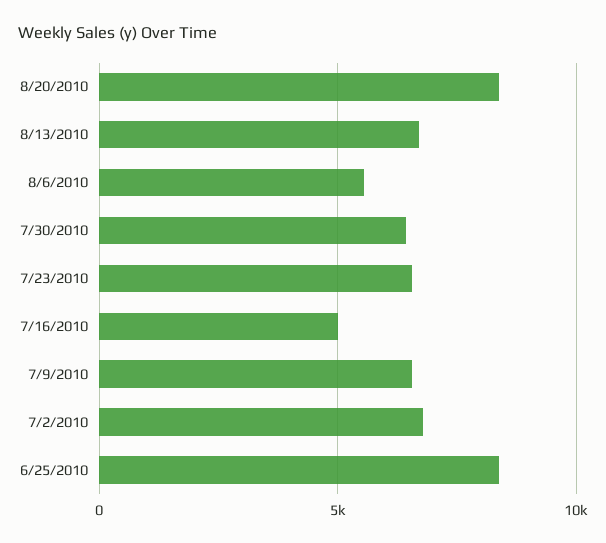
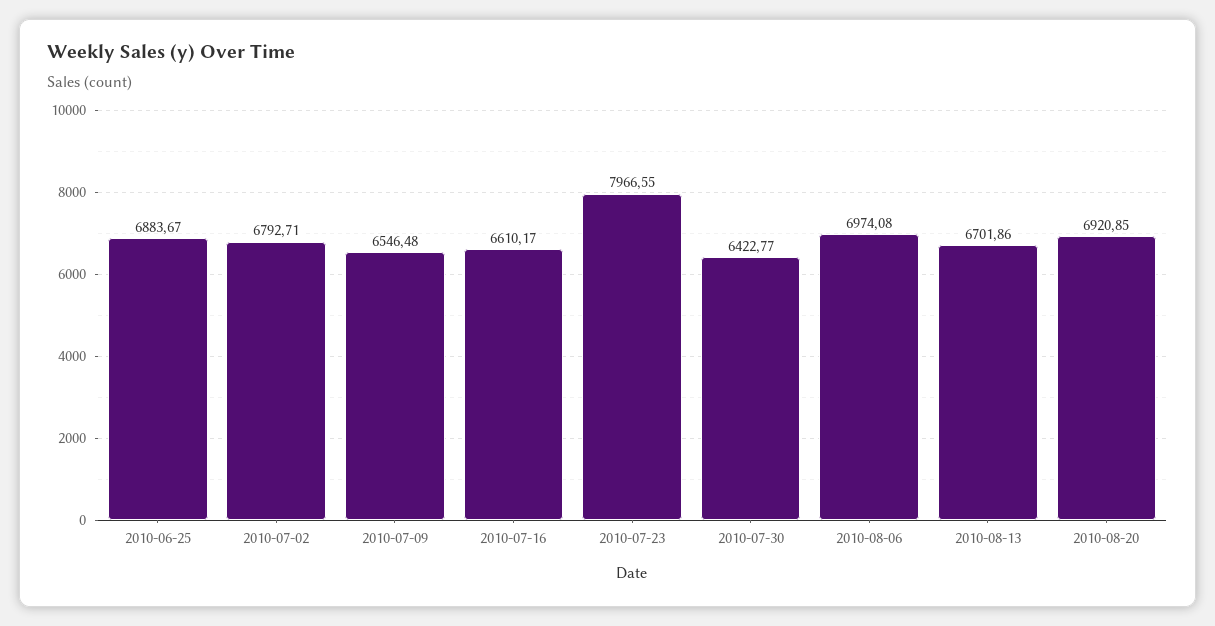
  {
-   "8/20/2010": 8500,
+   "8/20/2010": 6920.85,
    "8/13/2010": 6701.86,
-   "8/6/2010": 5500,
+   "8/6/2010": 6974.08,
    "7/30/2010": 6422.77,
-   "7/23/2010": 6500,
+   "7/23/2010": 7966.55,
-   "7/16/2010": 5000,
+   "7/16/2010": 6610.17,
    "7/9/2010": 6546.48,
    "7/2/2010": 6792.71,
-   "6/25/2010": 8500
+   "6/25/2010": 6883.67
  }

